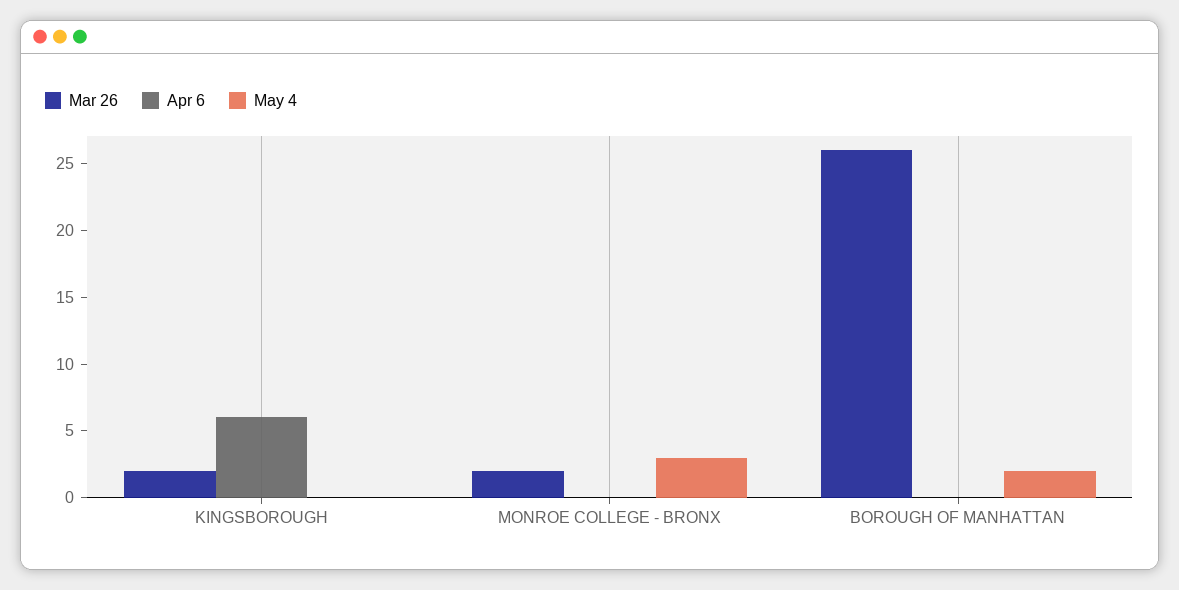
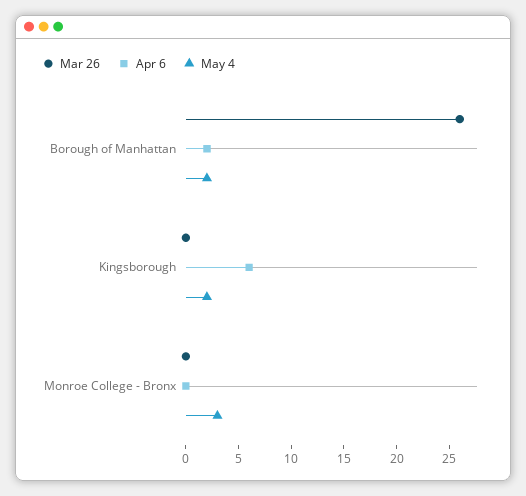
  {
    "Mar 26": {
-     "KINGSBOROUGH": 2,
+     "KINGSBOROUGH": 0,
-     "MONROE COLLEGE - BRONX": 2,
+     "MONROE COLLEGE - BRONX": 0,
      "BOROUGH OF MANHATTAN": 26
    },
    "Apr 6": {
      "KINGSBOROUGH": 6,
      "MONROE COLLEGE - BRONX": 0,
-     "BOROUGH OF MANHATTAN": 0
+     "BOROUGH OF MANHATTAN": 2
    },
    "May 4": {
-     "KINGSBOROUGH": 0,
+     "KINGSBOROUGH": 2,
      "MONROE COLLEGE - BRONX": 3,
      "BOROUGH OF MANHATTAN": 2
    }
  }

